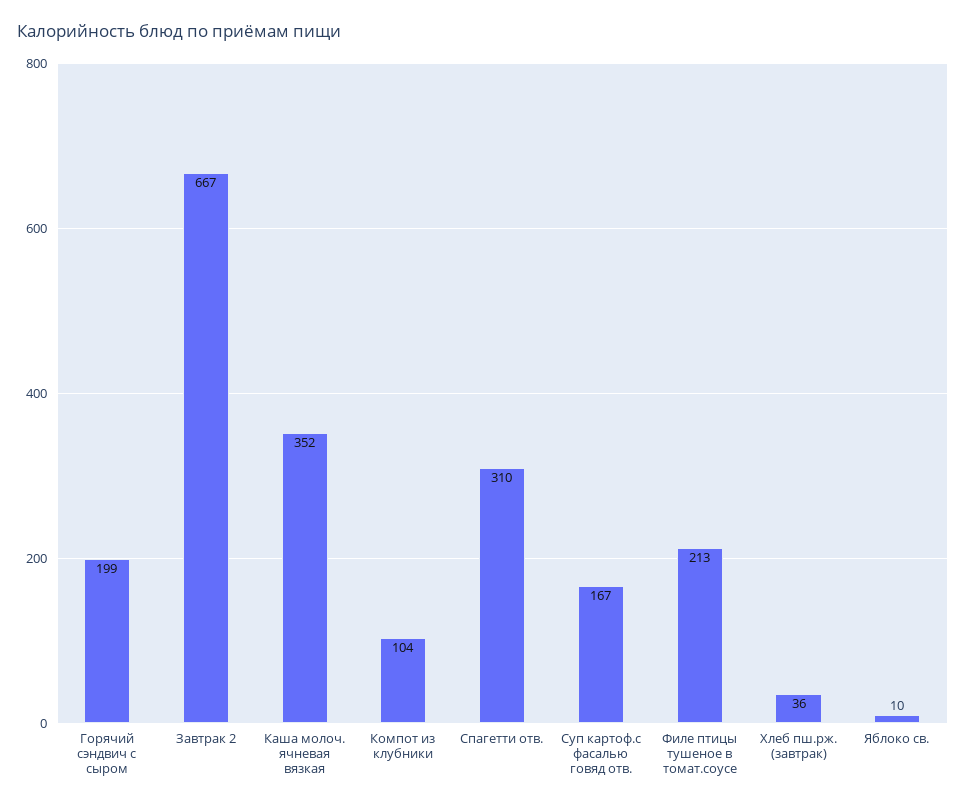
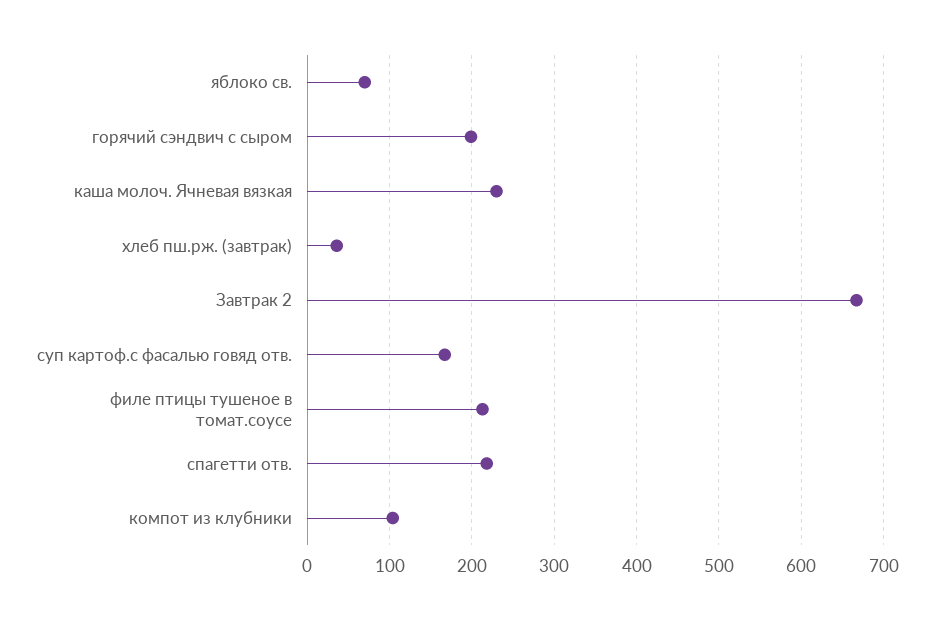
  {
    "Горячий сэндвич с сыром": 199,
    "Завтрак 2": 667,
-   "Каша молоч. ячневая вязкая": 352,
+   "Каша молоч. ячневая вязкая": 230,
    "Компот из клубники": 104,
-   "Спагетти отв.": 310,
+   "Спагетти отв.": 220,
    "Суп картоф.с фасалью говяд отв.": 167,
    "Филе птицы тушеное в томат.соусе": 213,
    "Хлеб пш.рж. (завтрак)": 36,
-   "Яблоко св.": 10
+   "Яблоко св.": 70
  }

